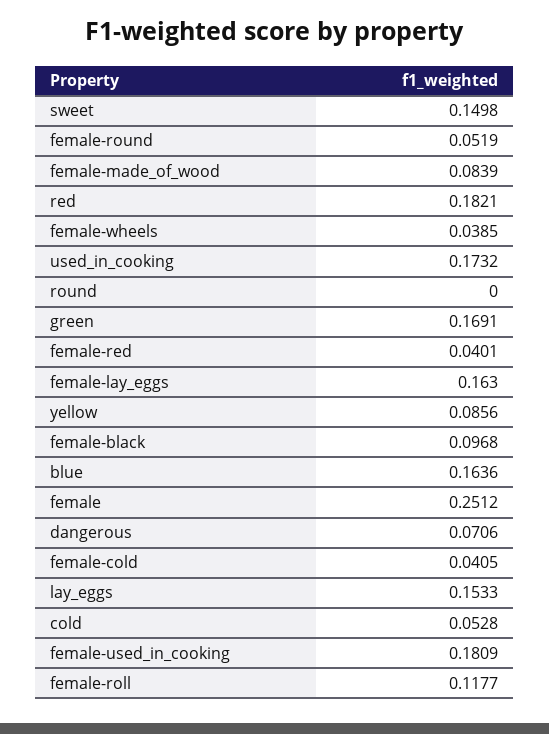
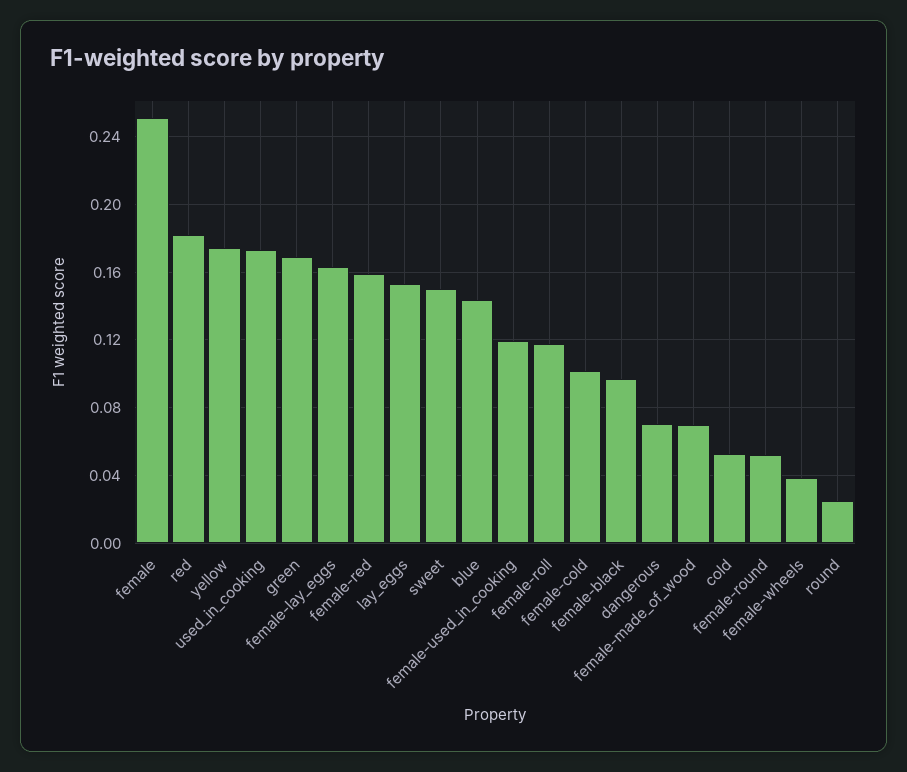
  {
    "sweet": 0.1498,
    "female-round": 0.0519,
-   "female-made_of_wood": 0.0839,
+   "female-made_of_wood": 0.07,
    "red": 0.1821,
    "female-wheels": 0.0385,
    "used_in_cooking": 0.1732,
-   "round": 0,
+   "round": 0.025,
    "green": 0.1691,
-   "female-red": 0.0401,
+   "female-red": 0.16,
    "female-lay_eggs": 0.163,
-   "yellow": 0.0856,
+   "yellow": 0.175,
    "female-black": 0.0968,
-   "blue": 0.1636,
+   "blue": 0.145,
    "female": 0.2512,
    "dangerous": 0.0706,
-   "female-cold": 0.0405,
+   "female-cold": 0.1,
    "lay_eggs": 0.1533,
    "cold": 0.0528,
-   "female-used_in_cooking": 0.1809,
+   "female-used_in_cooking": 0.12,
    "female-roll": 0.1177
  }

